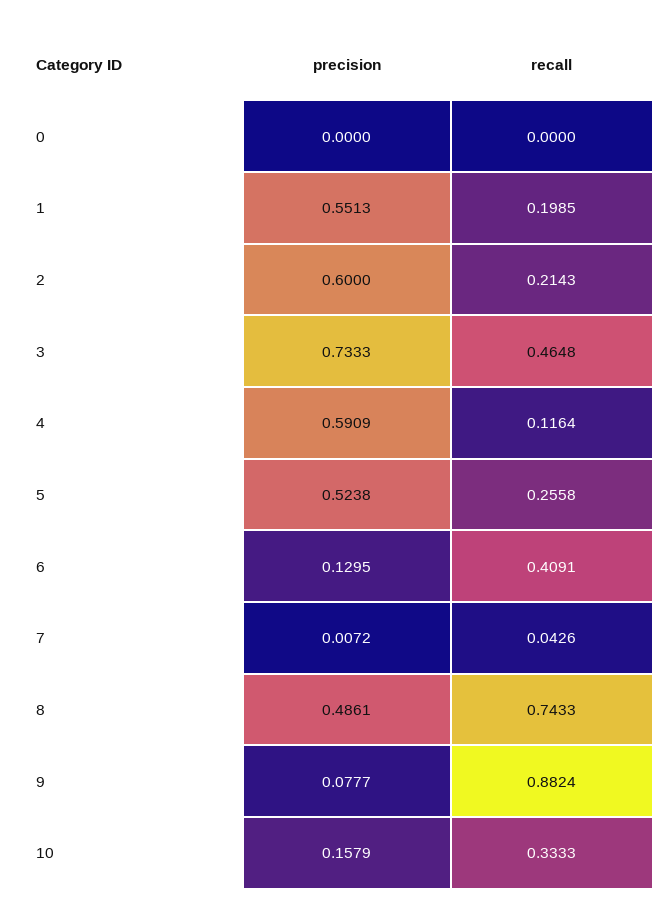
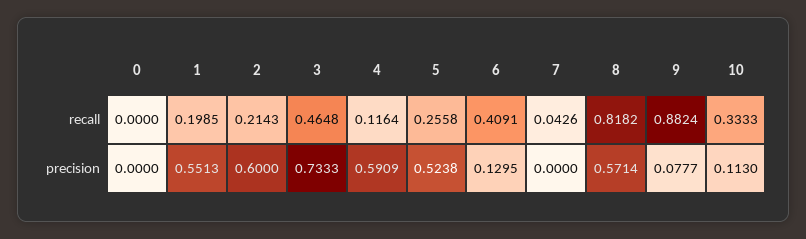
  {
    "precision": {
      "0": 0,
      "1": 0.5513,
      "2": 0.6,
      "3": 0.7333,
      "4": 0.5909,
      "5": 0.5238,
      "6": 0.1295,
-     "7": 0.0072,
+     "7": 0,
-     "8": 0.4861,
+     "8": 0.5714,
      "9": 0.0777,
-     "10": 0.1579
+     "10": 0.113
    },
    "recall": {
      "0": 0,
      "1": 0.1985,
      "2": 0.2143,
      "3": 0.4648,
      "4": 0.1164,
      "5": 0.2558,
      "6": 0.4091,
      "7": 0.0426,
-     "8": 0.7433,
+     "8": 0.8182,
      "9": 0.8824,
      "10": 0.3333
    }
  }

